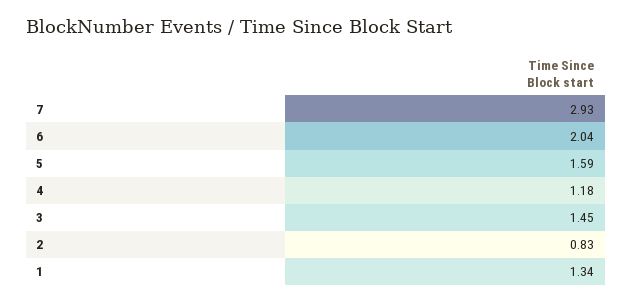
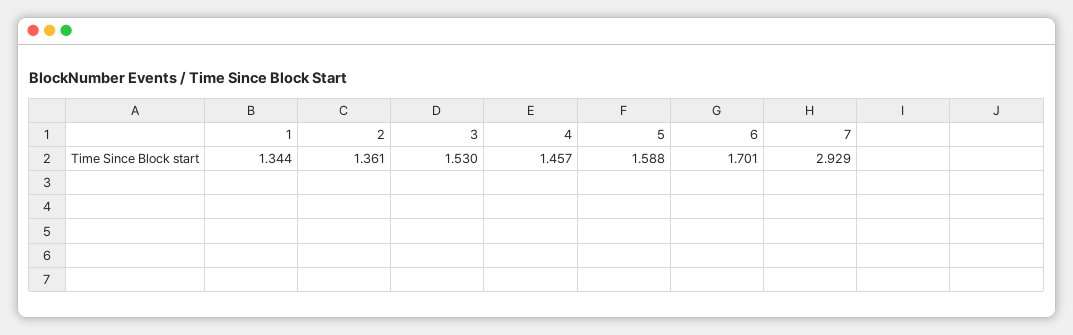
  {
    "7": 2.929,
-   "6": 2.04,
+   "6": 1.701,
    "5": 1.588,
-   "4": 1.18,
+   "4": 1.457,
-   "3": 1.45,
+   "3": 1.53,
-   "2": 0.83,
+   "2": 1.361,
    "1": 1.344
  }

